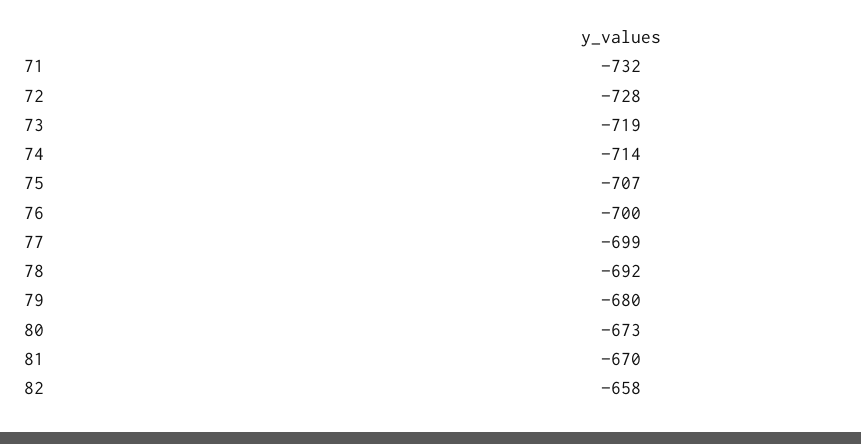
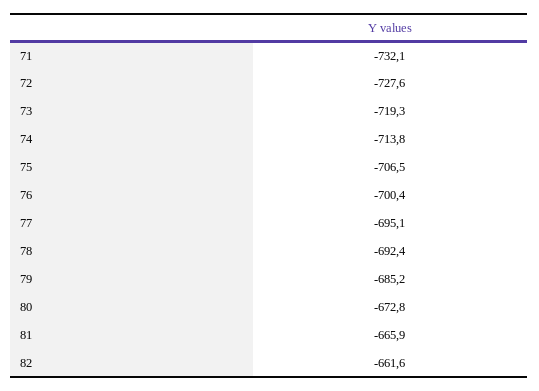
  {
    "71": -732.1,
    "72": -727.6,
    "73": -719.3,
    "74": -713.8,
    "75": -706.5,
    "76": -700.4,
-   "77": -699,
+   "77": -695.1,
    "78": -692.4,
-   "79": -680,
+   "79": -685.2,
    "80": -672.8,
-   "81": -670,
+   "81": -665.9,
-   "82": -658
+   "82": -661.6
  }

